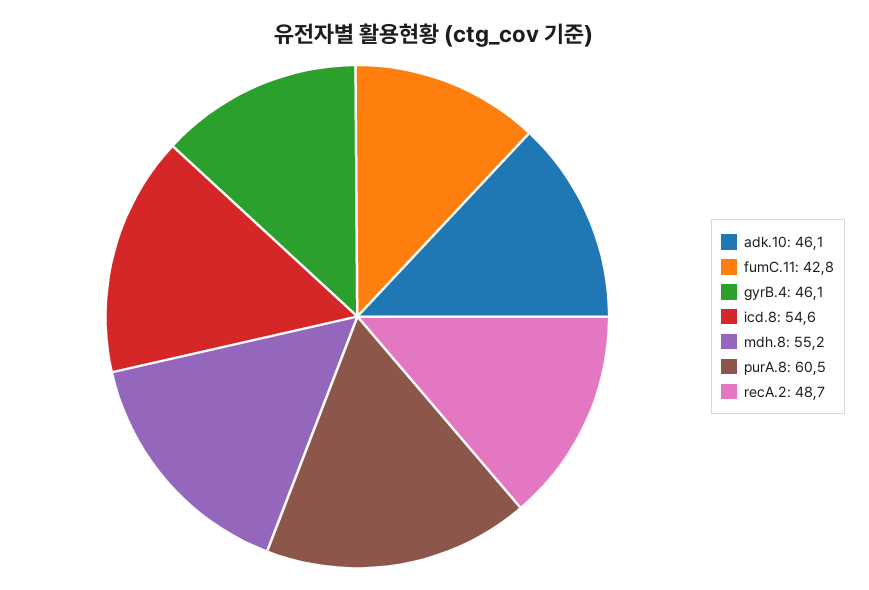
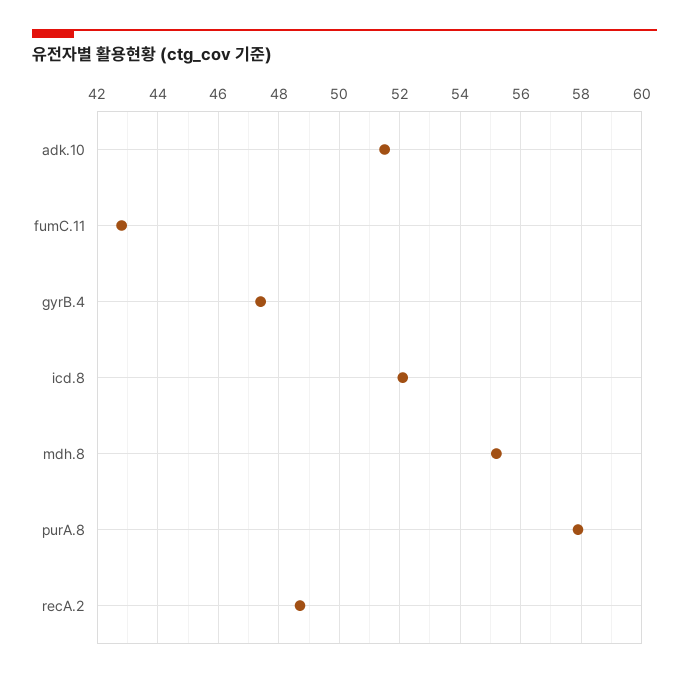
  {
-   "adk.10": 46.1,
+   "adk.10": 51.5,
    "fumC.11": 42.8,
-   "gyrB.4": 46.1,
+   "gyrB.4": 47.5,
-   "icd.8": 54.6,
+   "icd.8": 52,
    "mdh.8": 55.2,
-   "purA.8": 60.5,
+   "purA.8": 58,
    "recA.2": 48.7
  }

